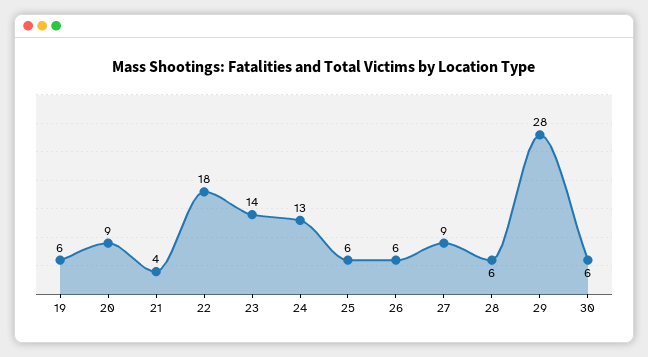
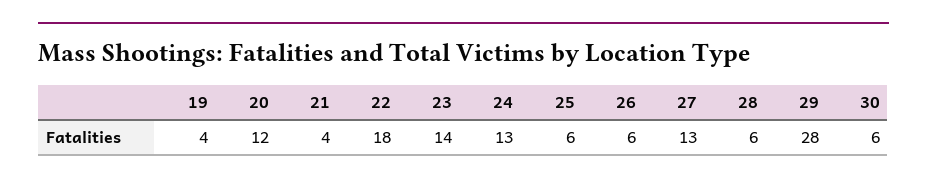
  {
-   "19": 6,
+   "19": 4,
-   "20": 9,
+   "20": 12,
    "21": 4,
    "22": 18,
    "23": 14,
    "24": 13,
    "25": 6,
    "26": 6,
-   "27": 9,
+   "27": 13,
    "28": 6,
    "29": 28,
    "30": 6
  }

